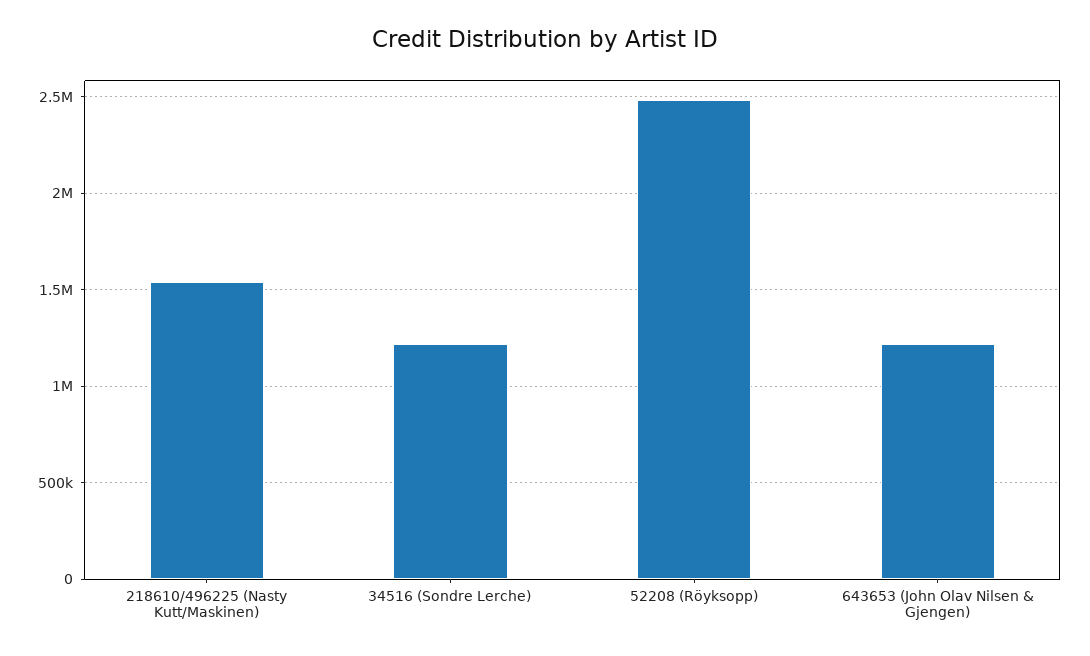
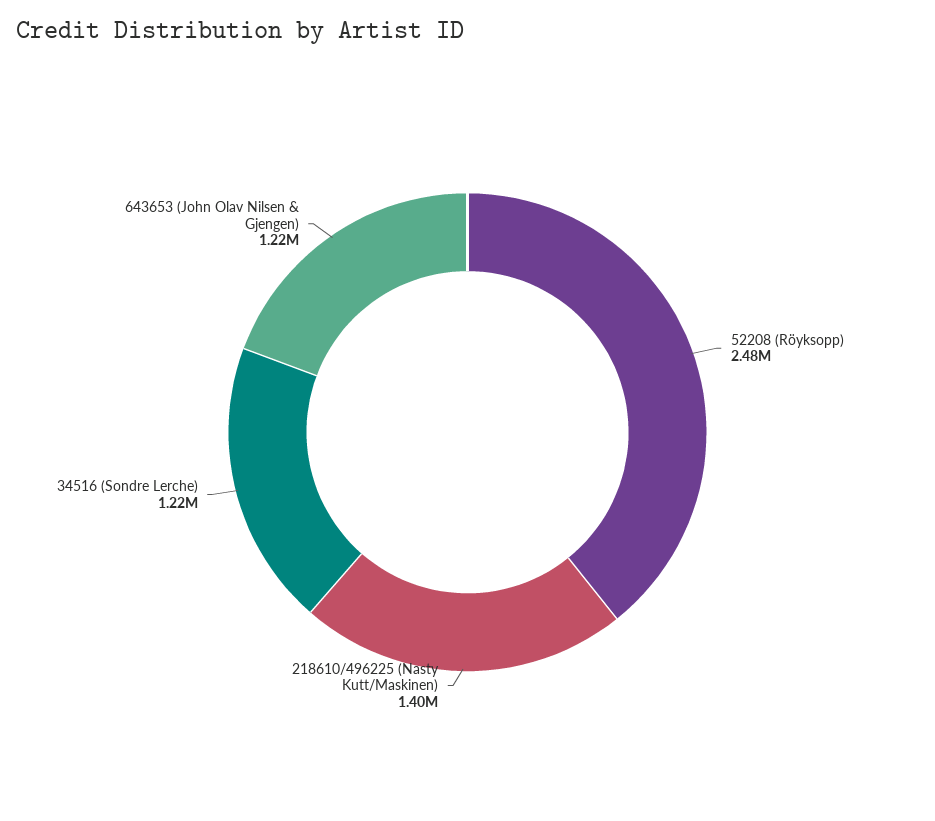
  {
-   "218610/496225 (Nasty Kutt/Maskinen)": 1550000,
+   "218610/496225 (Nasty Kutt/Maskinen)": 1400000,
    "34516 (Sondre Lerche)": 1220000,
    "52208 (Röyksopp)": 2480000,
    "643653 (John Olav Nilsen & Gjengen)": 1220000
  }

